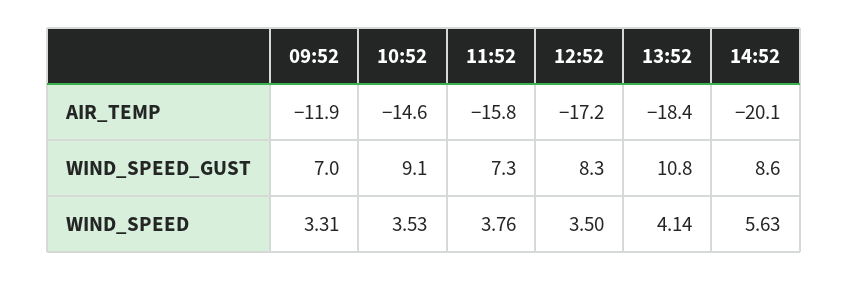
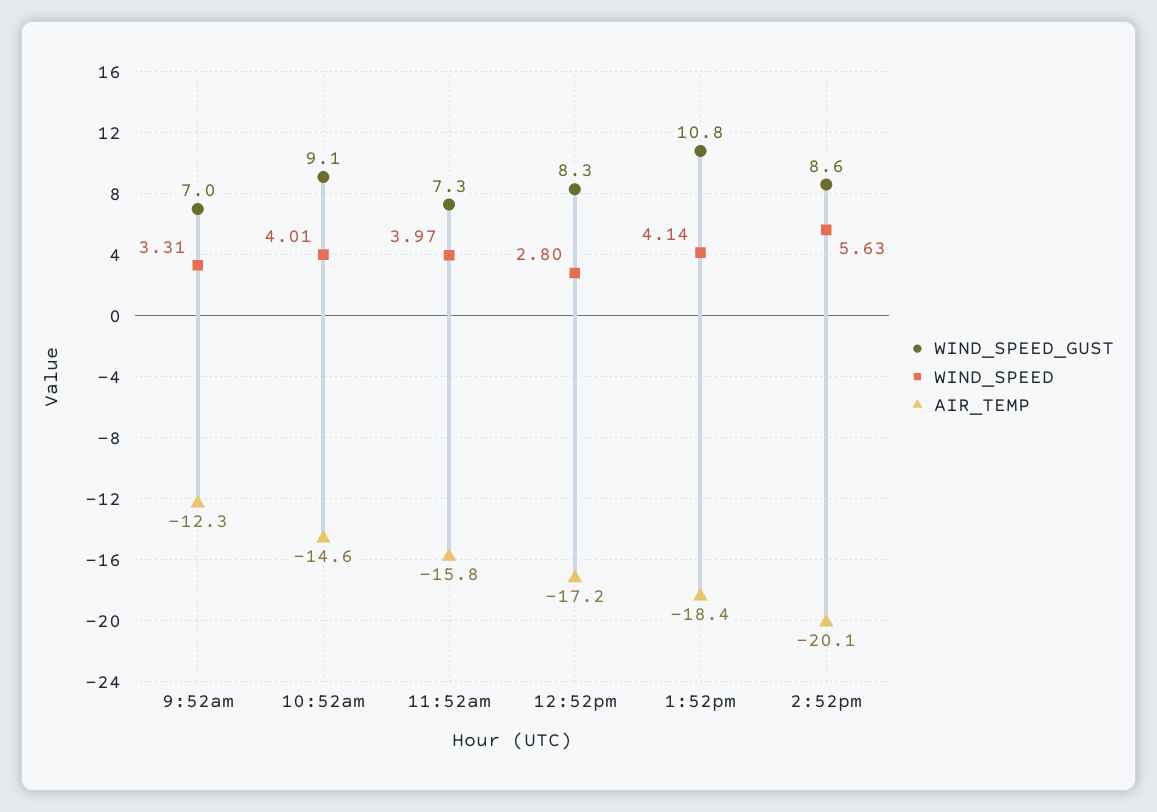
  {
    "AIR_TEMP": {
-     "09:52": -11.9,
+     "09:52": -12.3,
      "10:52": -14.6,
      "11:52": -15.8,
      "12:52": -17.2,
      "13:52": -18.4,
      "14:52": -20.1
    },
    "WIND_SPEED_GUST": {
      "09:52": 7,
      "10:52": 9.1,
      "11:52": 7.3,
      "12:52": 8.3,
      "13:52": 10.8,
      "14:52": 8.6
    },
    "WIND_SPEED": {
      "09:52": 3.31,
-     "10:52": 3.53,
+     "10:52": 4.01,
-     "11:52": 3.76,
+     "11:52": 3.97,
-     "12:52": 3.5,
+     "12:52": 2.8,
      "13:52": 4.14,
      "14:52": 5.63
    }
  }

